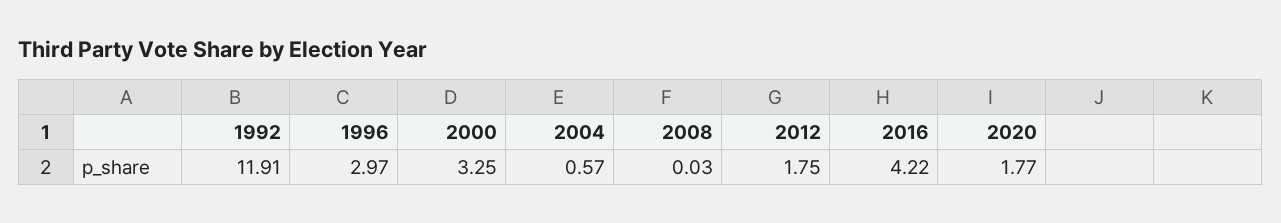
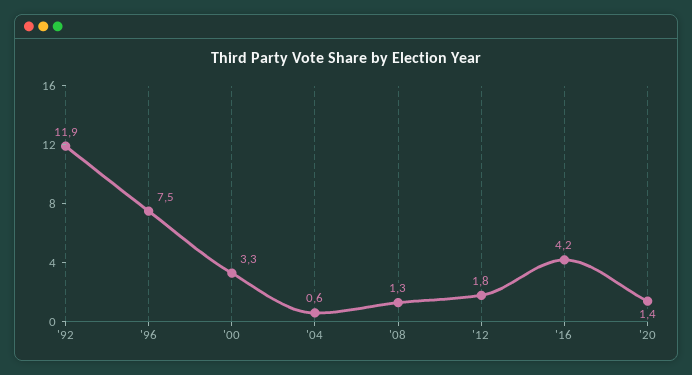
  {
    "1992": 11.91,
-   "1996": 2.97,
+   "1996": 7.5,
    "2000": 3.25,
    "2004": 0.57,
-   "2008": 0.03,
+   "2008": 1.3,
    "2012": 1.75,
    "2016": 4.22,
-   "2020": 1.77
+   "2020": 1.4
  }

